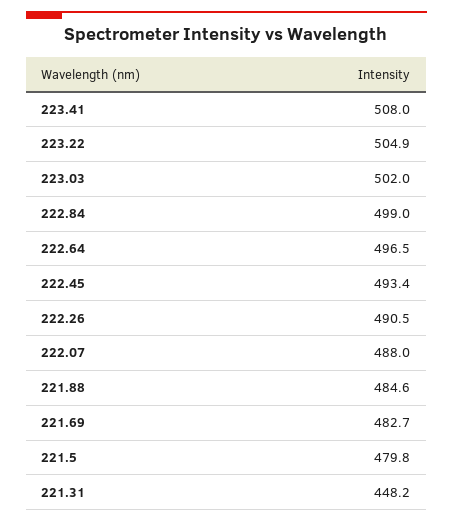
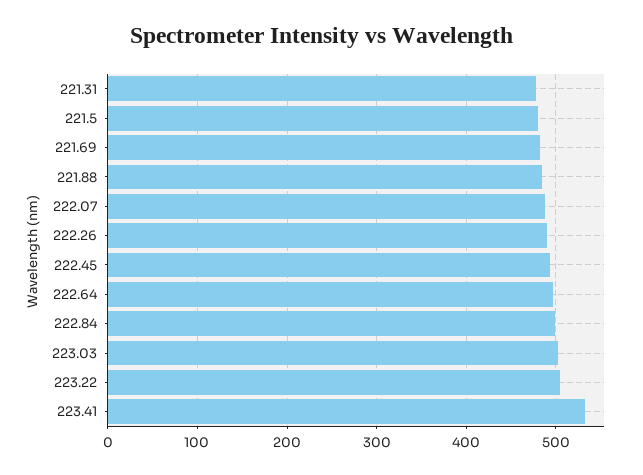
  {
-   "223.41": 508,
+   "223.41": 530,
    "223.22": 504.9,
    "223.03": 502,
    "222.84": 499,
    "222.64": 496.5,
    "222.45": 493.4,
    "222.26": 490.5,
    "222.07": 488,
    "221.88": 484.6,
    "221.69": 482.7,
    "221.5": 479.8,
-   "221.31": 448.2
+   "221.31": 480
  }

